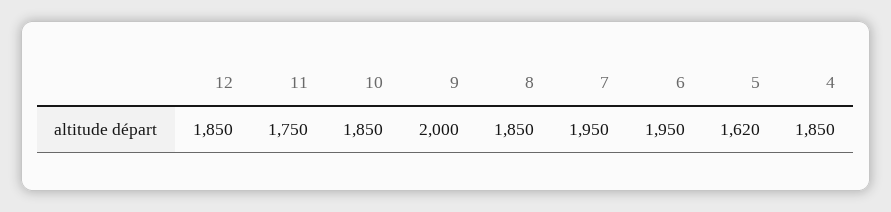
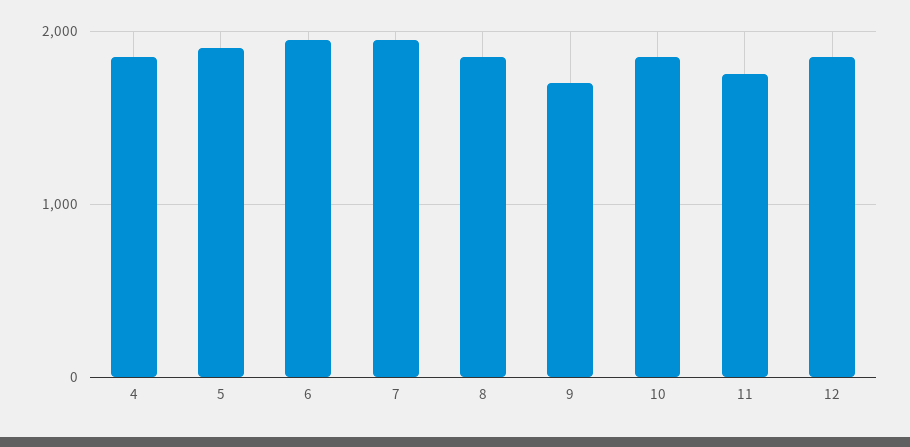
  {
    "12": 1850,
    "11": 1750,
    "10": 1850,
-   "9": 2000,
+   "9": 1700,
    "8": 1850,
    "7": 1950,
    "6": 1950,
-   "5": 1620,
+   "5": 1900,
    "4": 1850
  }

